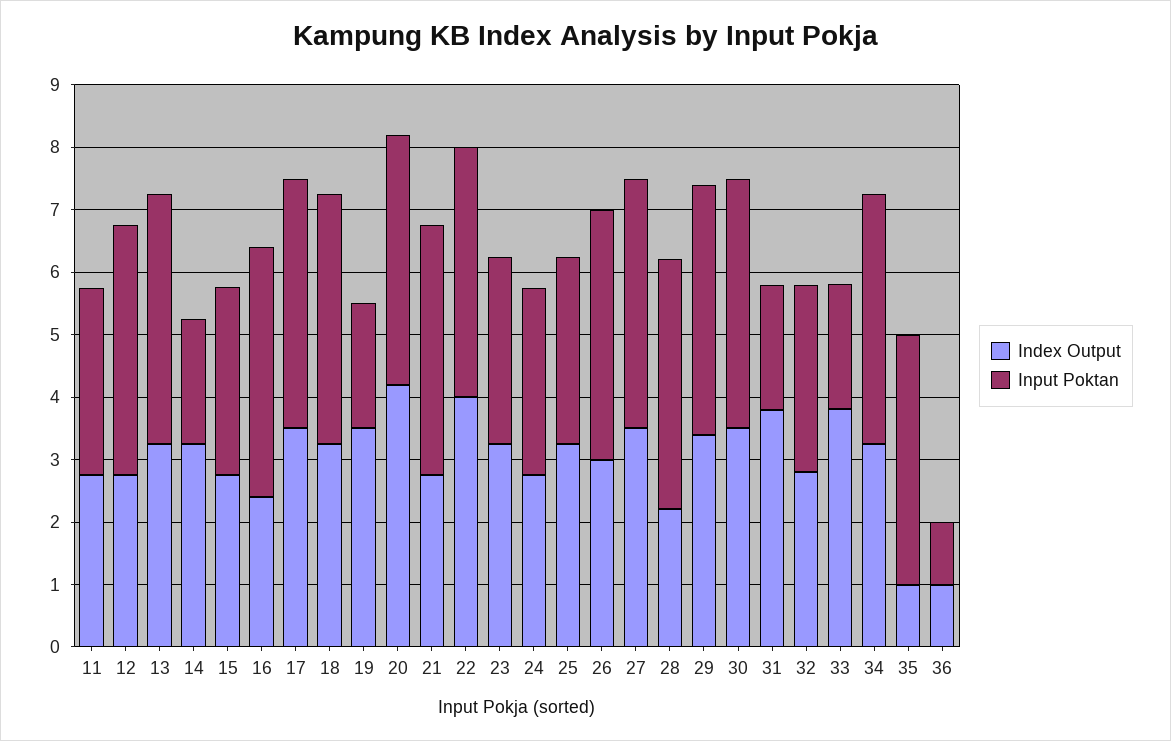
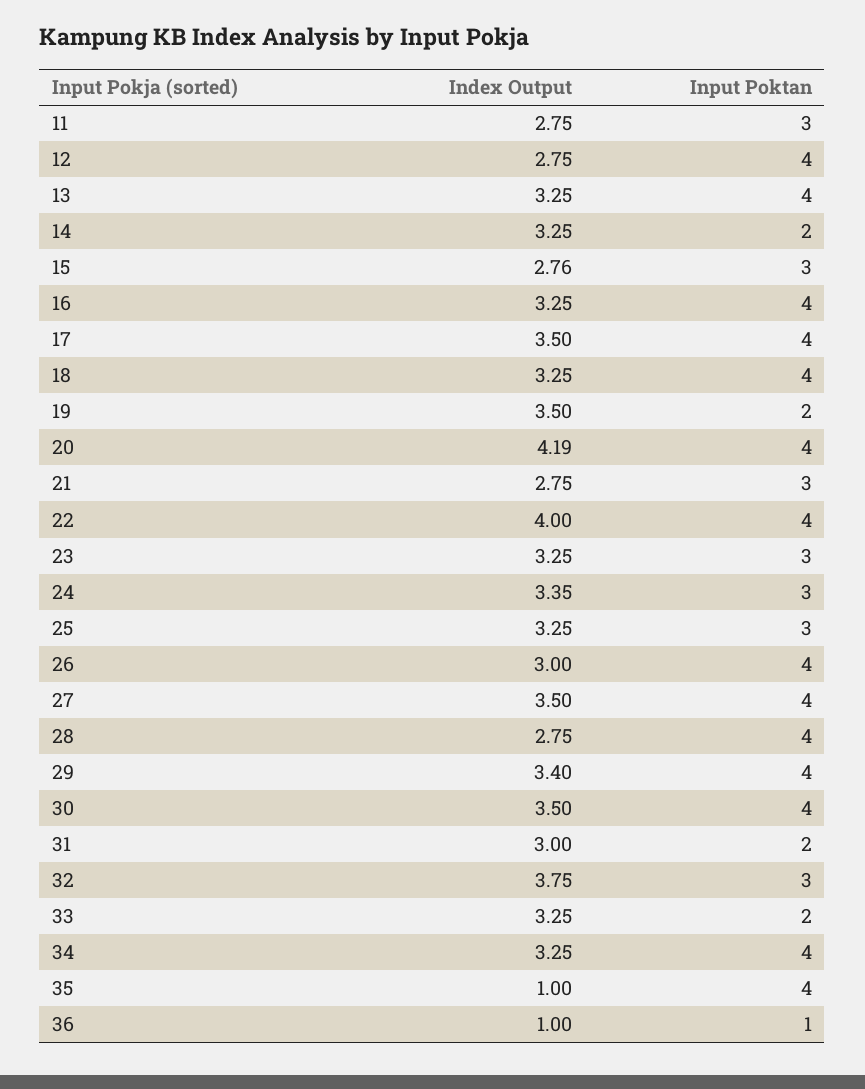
  {
    "Index Output": {
      "11": 2.75,
      "12": 2.75,
      "13": 3.25,
      "14": 3.25,
      "15": 2.76,
-     "16": 2.4,
+     "16": 3.25,
      "17": 3.5,
      "18": 3.25,
      "19": 3.5,
      "20": 4.19,
      "21": 2.75,
      "22": 4,
      "23": 3.25,
-     "24": 2.8,
+     "24": 3.35,
      "25": 3.25,
      "26": 3,
      "27": 3.5,
-     "28": 2.2,
+     "28": 2.75,
      "29": 3.4,
      "30": 3.5,
-     "31": 3.8,
+     "31": 3,
-     "32": 2.8,
+     "32": 3.75,
-     "33": 3.8,
+     "33": 3.25,
      "34": 3.25,
      "35": 1,
      "36": 1
    },
    "Input Poktan": {
      "11": 3,
      "12": 4,
      "13": 4,
      "14": 2,
      "15": 3,
      "16": 4,
      "17": 4,
      "18": 4,
      "19": 2,
      "20": 4,
-     "21": 4,
+     "21": 3,
      "22": 4,
      "23": 3,
      "24": 3,
      "25": 3,
      "26": 4,
      "27": 4,
      "28": 4,
      "29": 4,
      "30": 4,
      "31": 2,
      "32": 3,
      "33": 2,
      "34": 4,
      "35": 4,
      "36": 1
    }
  }

